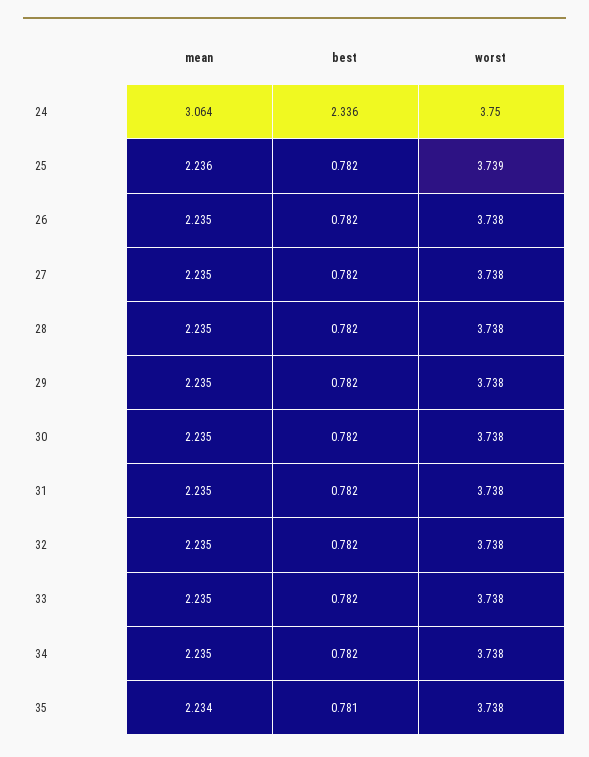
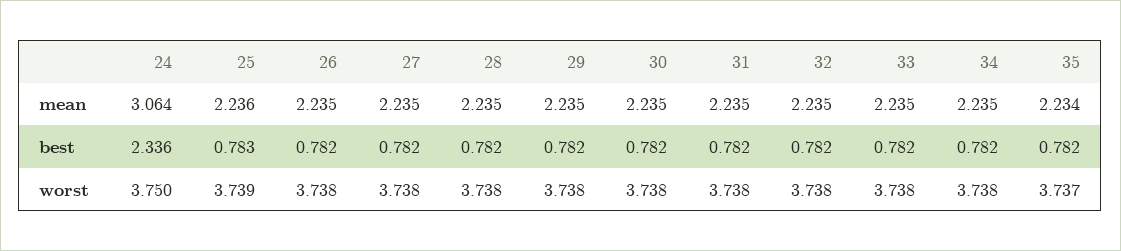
  {
    "mean": {
      "24": 3.064,
      "25": 2.236,
      "26": 2.235,
      "27": 2.235,
      "28": 2.235,
      "29": 2.235,
      "30": 2.235,
      "31": 2.235,
      "32": 2.235,
      "33": 2.235,
      "34": 2.235,
      "35": 2.234
    },
    "best": {
      "24": 2.336,
-     "25": 0.782,
+     "25": 0.783,
      "26": 0.782,
      "27": 0.782,
      "28": 0.782,
      "29": 0.782,
      "30": 0.782,
      "31": 0.782,
      "32": 0.782,
      "33": 0.782,
      "34": 0.782,
-     "35": 0.781
+     "35": 0.782
    },
    "worst": {
      "24": 3.75,
      "25": 3.739,
      "26": 3.738,
      "27": 3.738,
      "28": 3.738,
      "29": 3.738,
      "30": 3.738,
      "31": 3.738,
      "32": 3.738,
      "33": 3.738,
      "34": 3.738,
-     "35": 3.738
+     "35": 3.737
    }
  }

